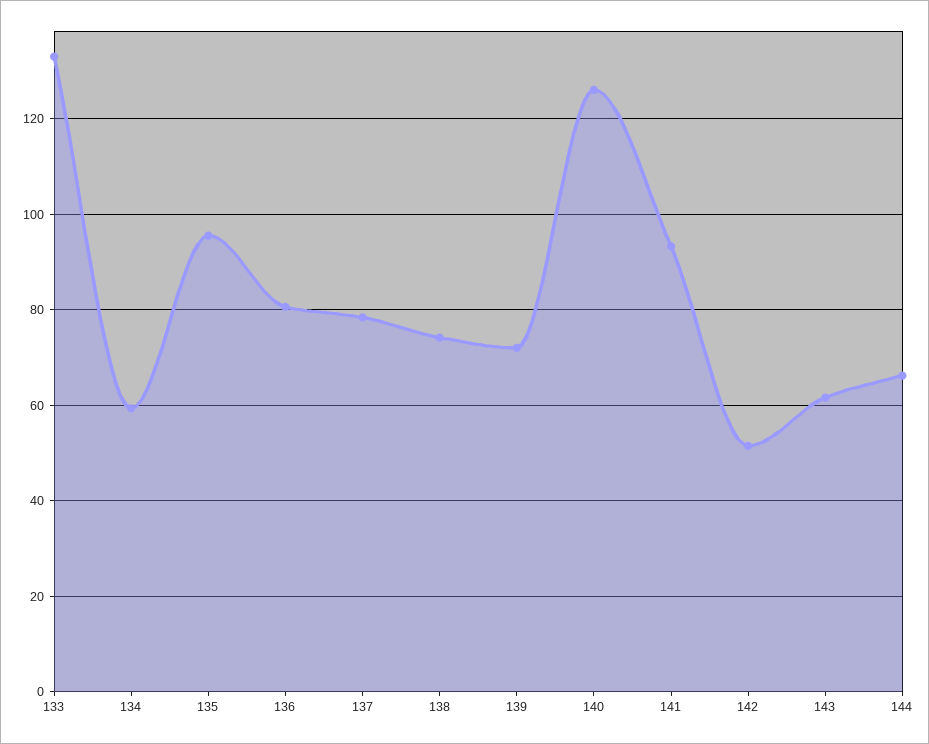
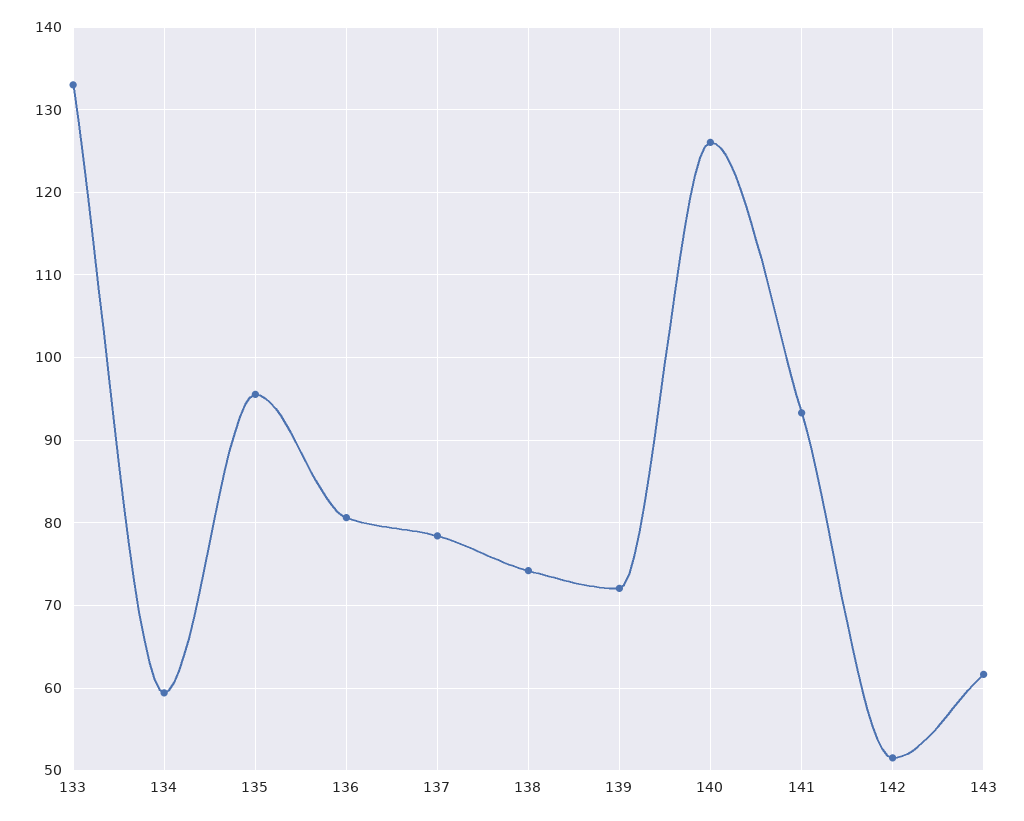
  {
    "133": 133,
    "134": 59,
    "135": 96,
    "136": 81,
    "137": 78,
    "138": 74,
    "139": 72,
    "140": 126,
    "141": 93,
    "142": 52,
-   "143": 62,
+   "143": 62
-   "144": 66
  }

